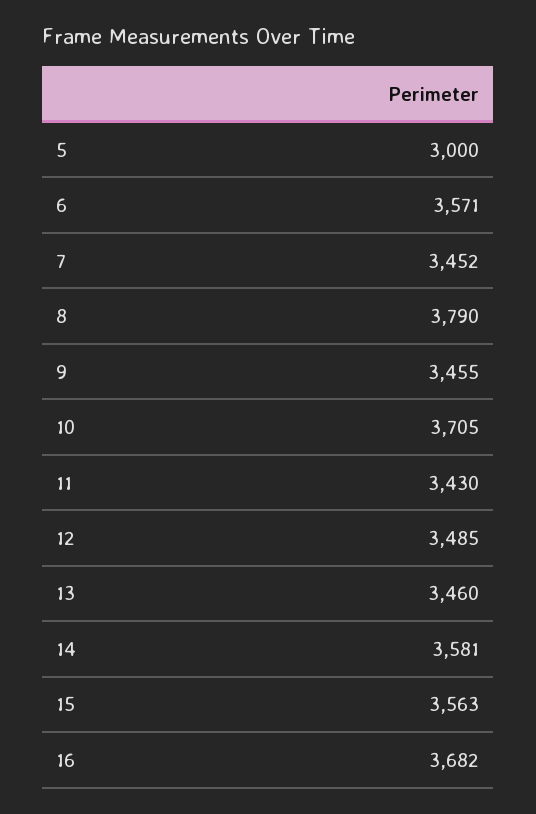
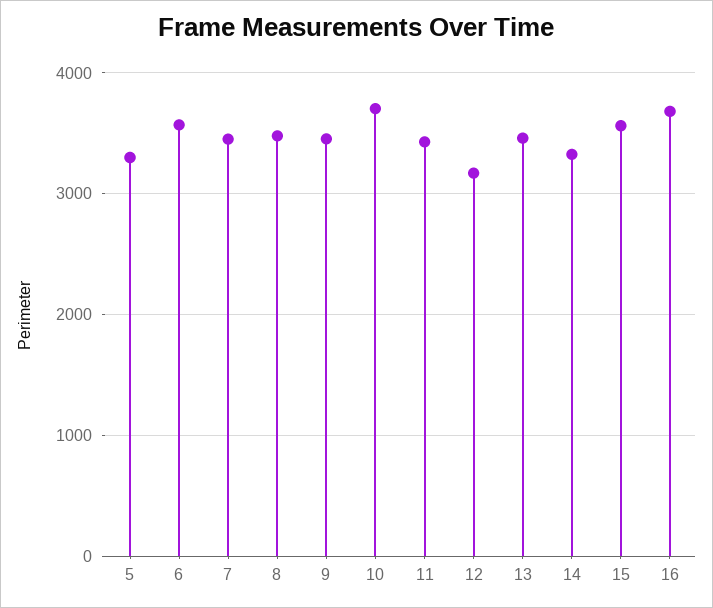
  {
-   "5": 3000,
+   "5": 3300,
    "6": 3571,
    "7": 3452,
-   "8": 3790,
+   "8": 3500,
    "9": 3455,
    "10": 3705,
    "11": 3430,
-   "12": 3485,
+   "12": 3200,
    "13": 3460,
-   "14": 3581,
+   "14": 3300,
    "15": 3563,
    "16": 3682
  }

